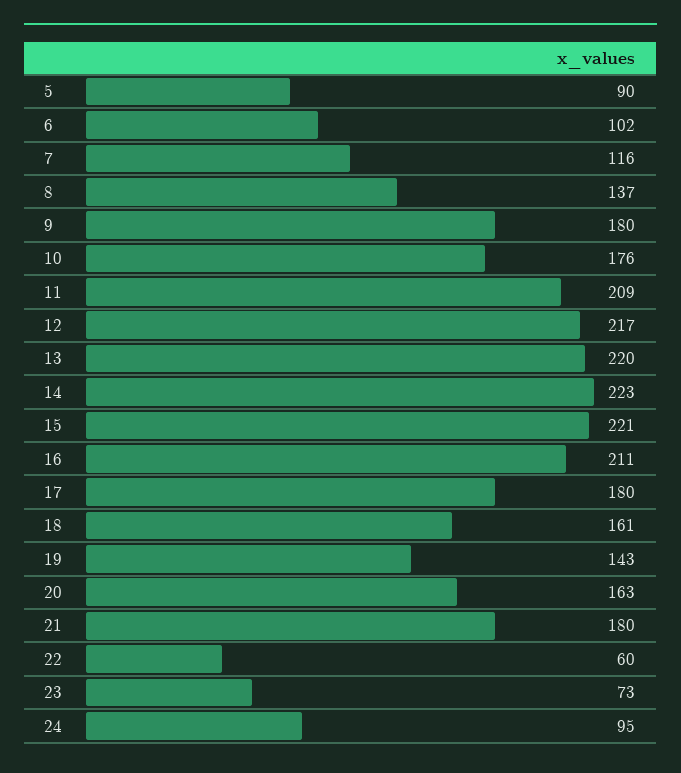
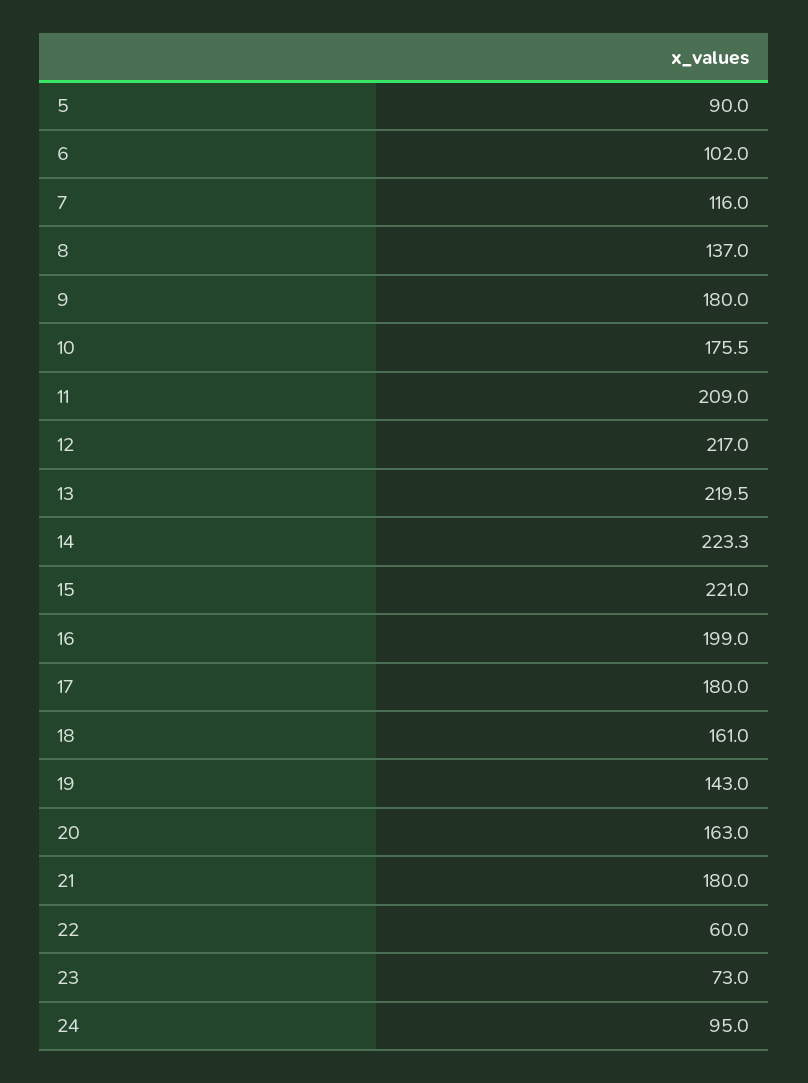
  {
    "5": 90,
    "6": 102,
    "7": 116,
    "8": 137,
    "9": 180,
    "10": 175.5,
    "11": 209,
    "12": 217,
    "13": 219.5,
    "14": 223.3,
    "15": 221,
-   "16": 211,
+   "16": 199,
    "17": 180,
    "18": 161,
    "19": 143,
    "20": 163,
    "21": 180,
    "22": 60,
    "23": 73,
    "24": 95
  }

